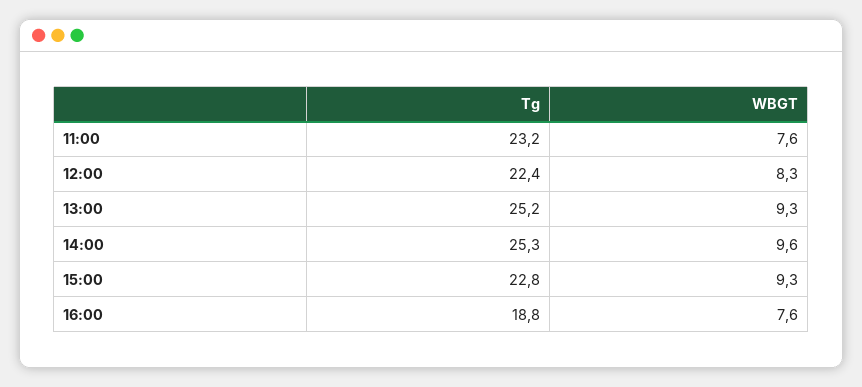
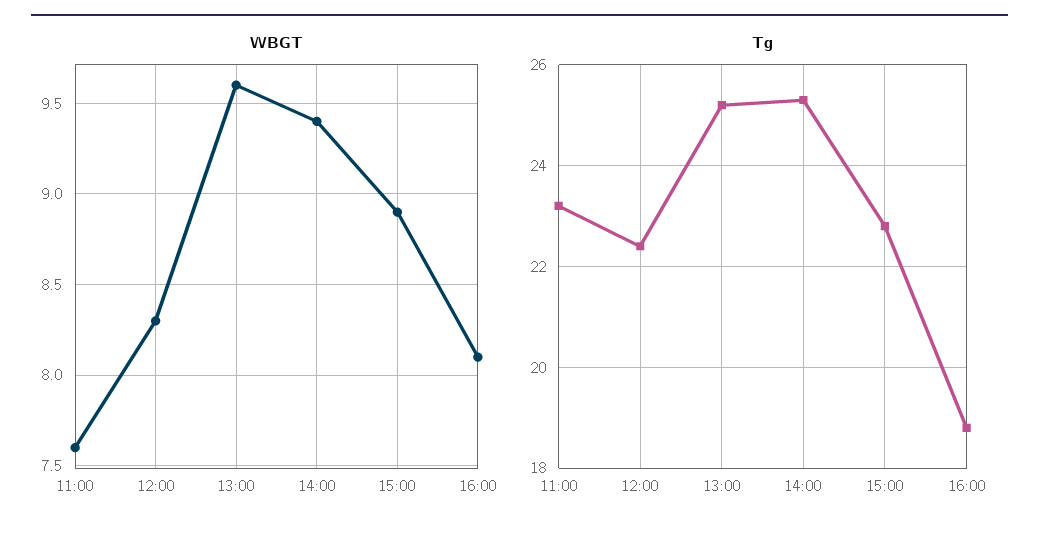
  {
    "Tg": {
      "11:00": 23.2,
      "12:00": 22.4,
      "13:00": 25.2,
      "14:00": 25.3,
      "15:00": 22.8,
      "16:00": 18.8
    },
    "WBGT": {
      "11:00": 7.6,
      "12:00": 8.3,
-     "13:00": 9.3,
+     "13:00": 9.6,
-     "14:00": 9.6,
+     "14:00": 9.4,
-     "15:00": 9.3,
+     "15:00": 8.9,
-     "16:00": 7.6
+     "16:00": 8.1
    }
  }

